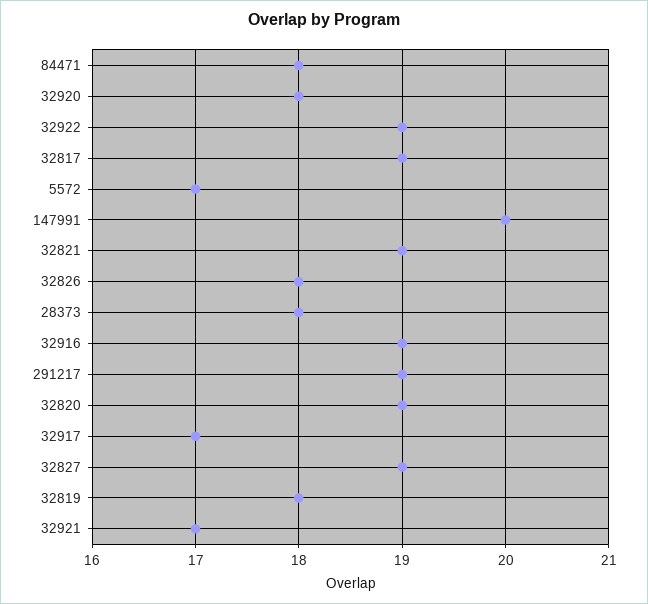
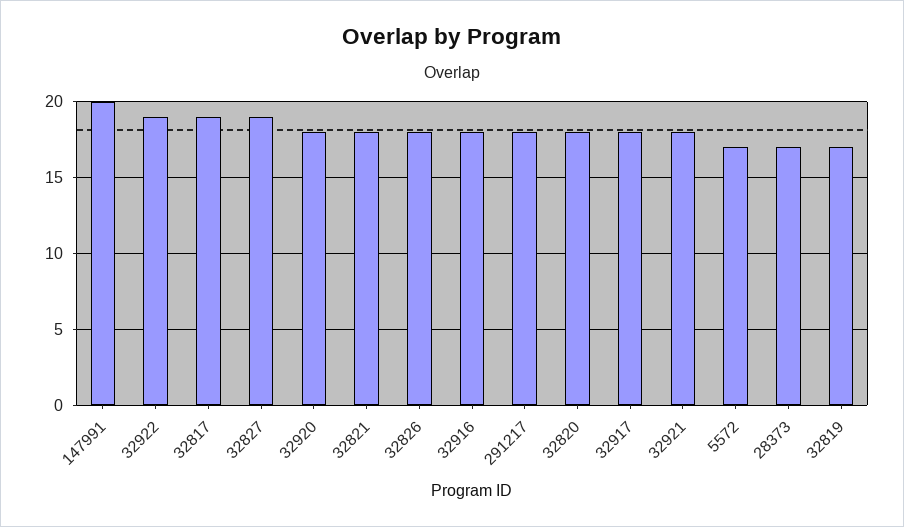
  {
-   "84471": 18,
    "32920": 18,
    "32922": 19,
    "32817": 19,
    "5572": 17,
    "147991": 20,
-   "32821": 19,
+   "32821": 18,
    "32826": 18,
-   "28373": 18,
+   "28373": 17,
-   "32916": 19,
+   "32916": 18,
-   "291217": 19,
+   "291217": 18,
-   "32820": 19,
+   "32820": 18,
-   "32917": 17,
+   "32917": 18,
    "32827": 19,
-   "32819": 18,
+   "32819": 17,
-   "32921": 17
+   "32921": 18
  }

